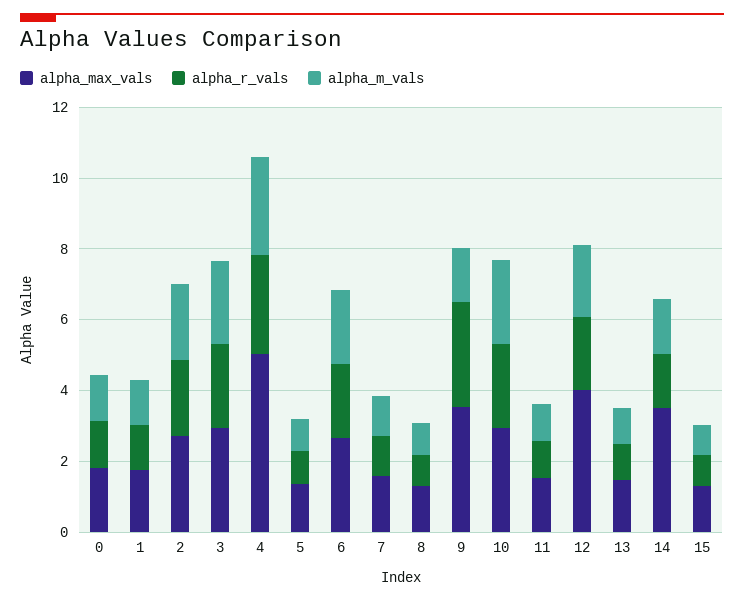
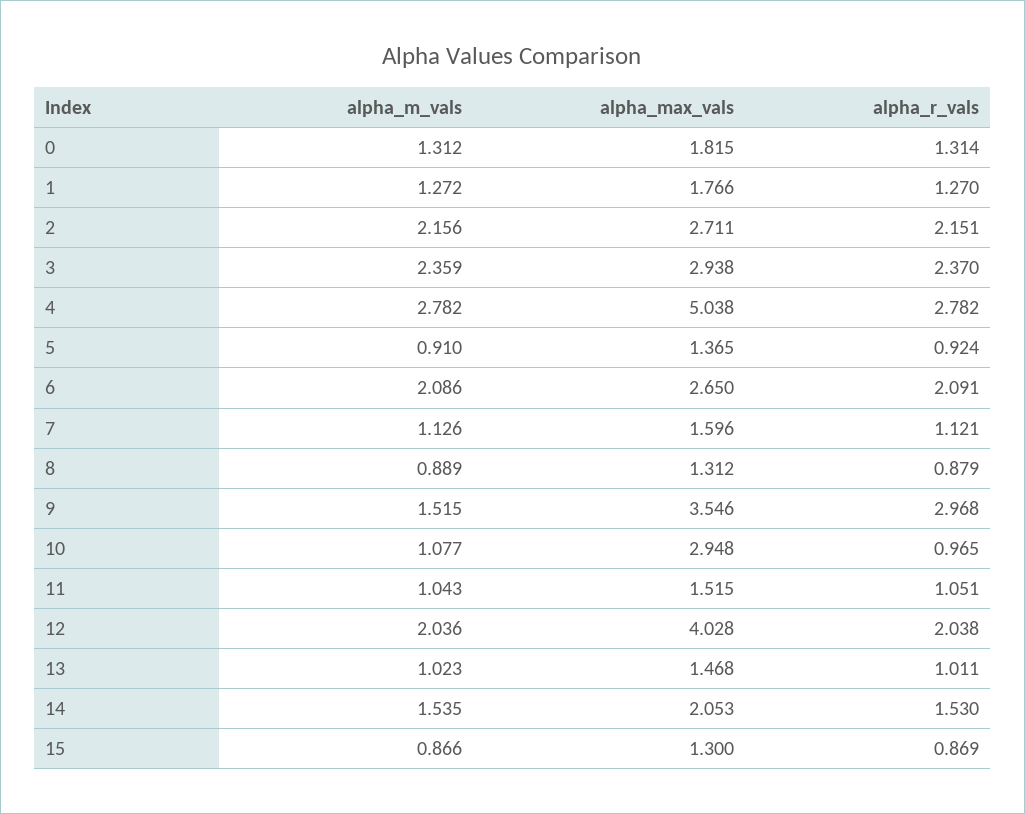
  {
    "alpha_max_vals": {
      "0": 1.815,
      "1": 1.766,
      "2": 2.711,
      "3": 2.938,
      "4": 5.038,
      "5": 1.365,
      "6": 2.65,
      "7": 1.596,
      "8": 1.312,
      "9": 3.546,
      "10": 2.948,
      "11": 1.515,
      "12": 4.028,
      "13": 1.468,
-     "14": 3.5,
+     "14": 2.053,
      "15": 1.3
    },
    "alpha_r_vals": {
      "0": 1.314,
      "1": 1.27,
      "2": 2.151,
      "3": 2.37,
      "4": 2.782,
      "5": 0.924,
      "6": 2.091,
      "7": 1.121,
      "8": 0.879,
      "9": 2.968,
-     "10": 2.5,
+     "10": 0.965,
      "11": 1.051,
      "12": 2.038,
      "13": 1.011,
      "14": 1.53,
      "15": 0.869
    },
    "alpha_m_vals": {
      "0": 1.312,
      "1": 1.272,
      "2": 2.156,
      "3": 2.359,
      "4": 2.782,
      "5": 0.91,
      "6": 2.086,
      "7": 1.126,
      "8": 0.889,
      "9": 1.515,
-     "10": 2.5,
+     "10": 1.077,
      "11": 1.043,
      "12": 2.036,
      "13": 1.023,
      "14": 1.535,
      "15": 0.866
    }
  }

